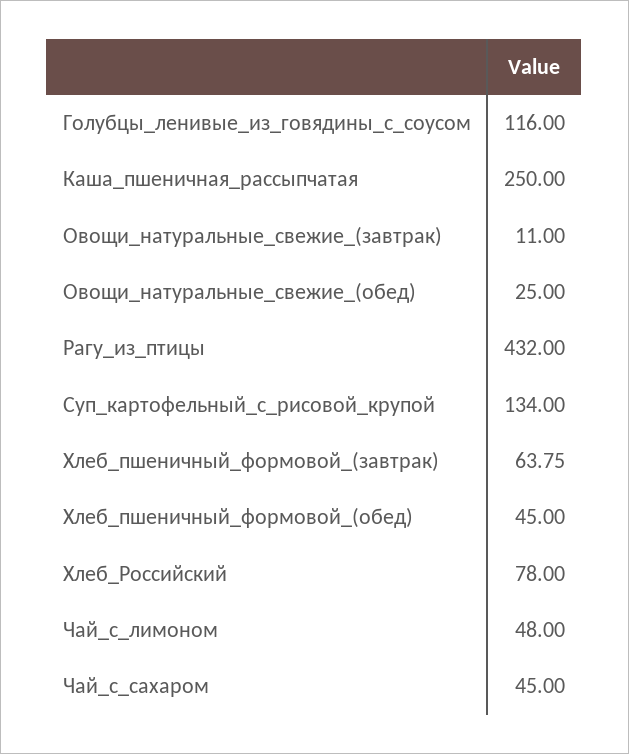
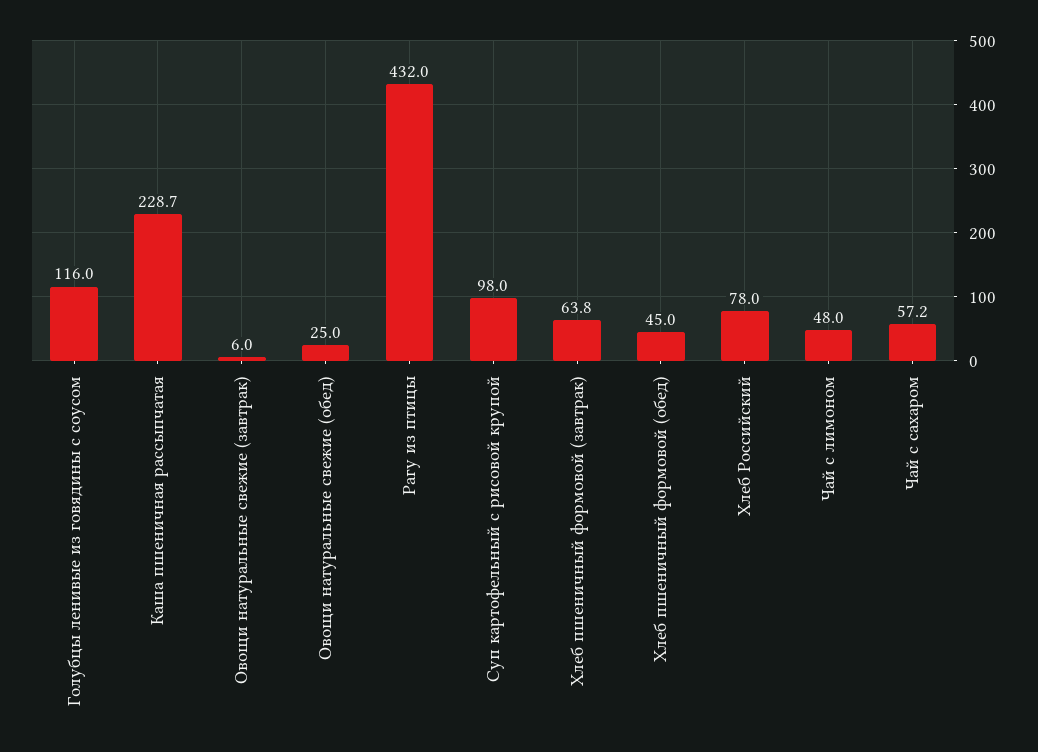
  {
    "Голубцы_ленивые_из_говядины_с_соусом": 116,
-   "Каша_пшеничная_рассыпчатая": 250,
+   "Каша_пшеничная_рассыпчатая": 228.7,
-   "Овощи_натуральные_свежие_(завтрак)": 11,
+   "Овощи_натуральные_свежие_(завтрак)": 6,
    "Овощи_натуральные_свежие_(обед)": 25,
    "Рагу_из_птицы": 432,
-   "Суп_картофельный_с_рисовой_крупой": 134,
+   "Суп_картофельный_с_рисовой_крупой": 98,
    "Хлеб_пшеничный_формовой_(завтрак)": 63.75,
    "Хлеб_пшеничный_формовой_(обед)": 45,
    "Хлеб_Российский": 78,
    "Чай_с_лимоном": 48,
-   "Чай_с_сахаром": 45
+   "Чай_с_сахаром": 57.2
  }

